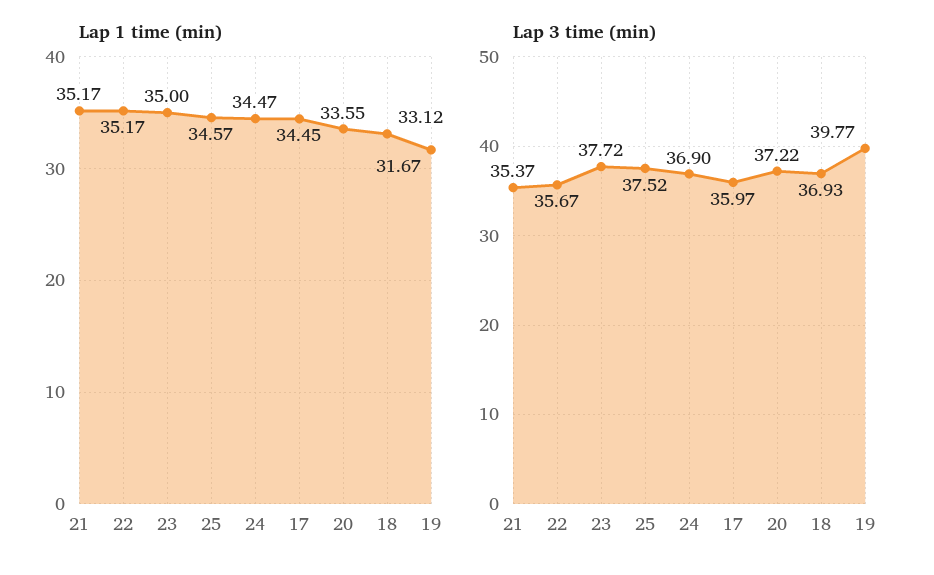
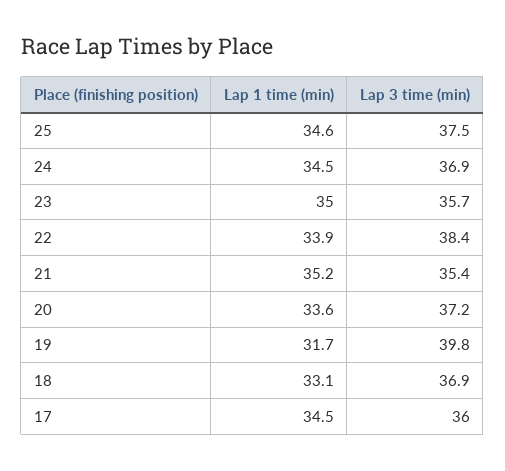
  {
    "Lap 1 time (min)": {
      "21": 35.17,
-     "22": 35.17,
+     "22": 33.9,
      "23": 35,
      "25": 34.57,
      "24": 34.47,
      "17": 34.45,
      "20": 33.55,
      "18": 33.12,
      "19": 31.67
    },
    "Lap 3 time (min)": {
      "21": 35.37,
-     "22": 35.67,
+     "22": 38.4,
-     "23": 37.72,
+     "23": 35.7,
      "25": 37.52,
      "24": 36.9,
      "17": 35.97,
      "20": 37.22,
      "18": 36.93,
      "19": 39.77
    }
  }

